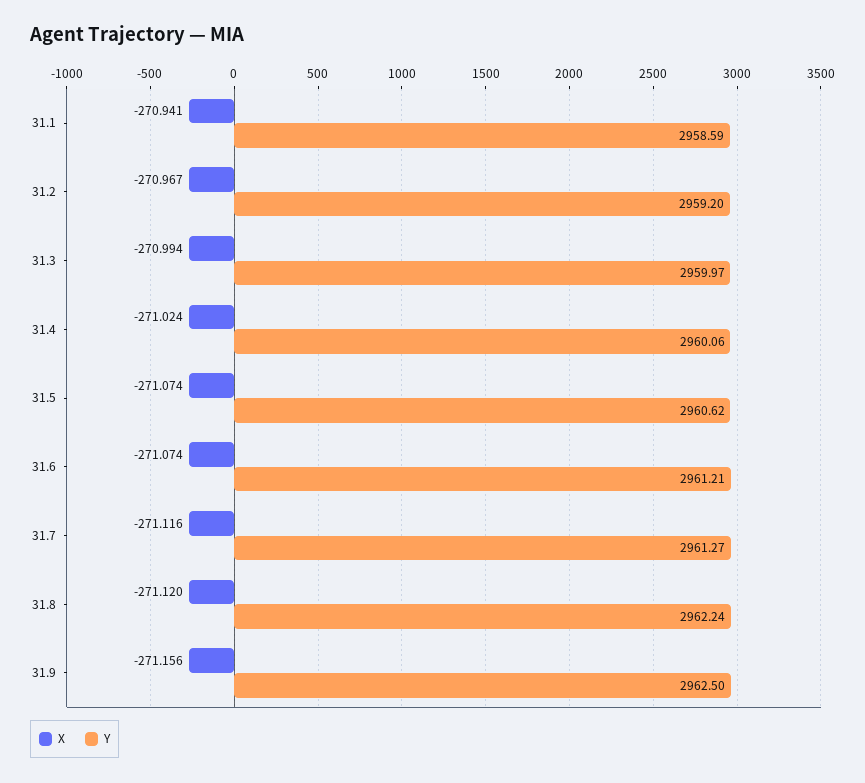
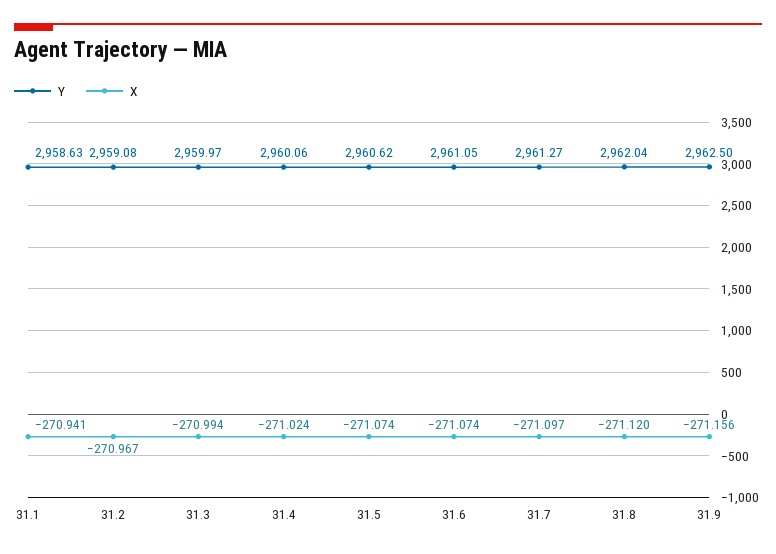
  {
    "X": {
      "31.1": -270.941,
      "31.2": -270.967,
      "31.3": -270.994,
      "31.4": -271.024,
      "31.5": -271.074,
      "31.6": -271.074,
-     "31.7": -271.116,
+     "31.7": -271.097,
      "31.8": -271.12,
      "31.9": -271.156
    },
    "Y": {
-     "31.1": 2958.59,
+     "31.1": 2958.63,
-     "31.2": 2959.2,
+     "31.2": 2959.08,
      "31.3": 2959.97,
      "31.4": 2960.06,
      "31.5": 2960.62,
-     "31.6": 2961.21,
+     "31.6": 2961.05,
      "31.7": 2961.27,
-     "31.8": 2962.24,
+     "31.8": 2962.04,
      "31.9": 2962.5
    }
  }

